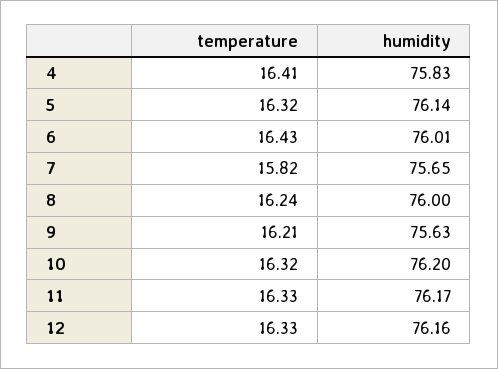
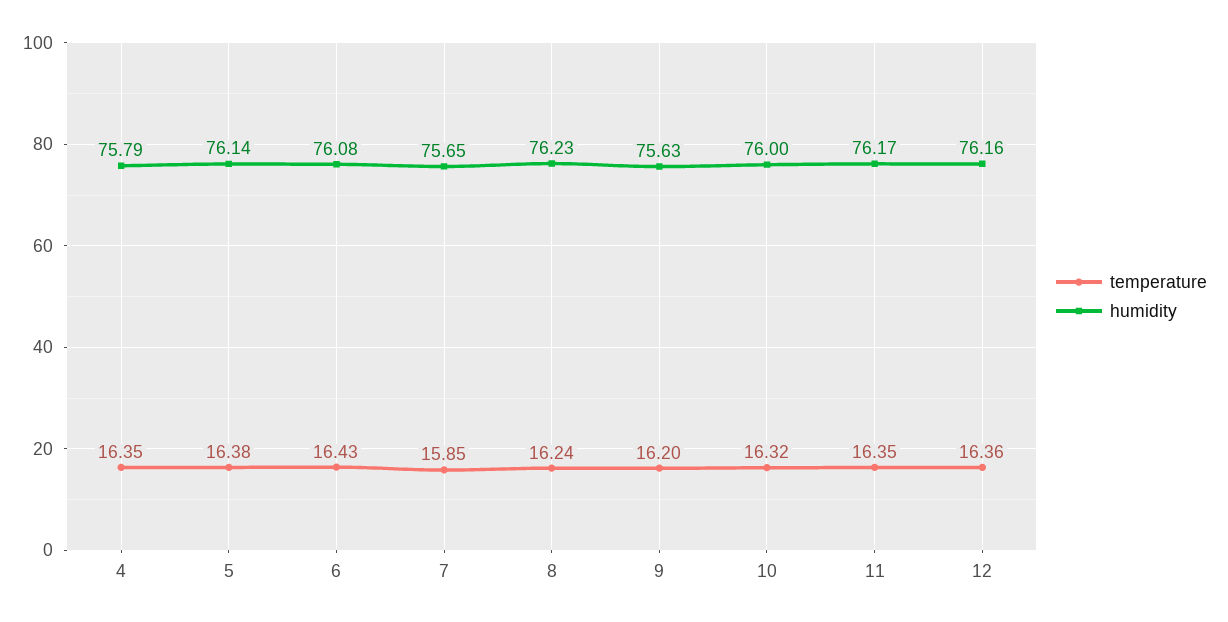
  {
    "temperature": {
-     "4": 16.41,
+     "4": 16.35,
-     "5": 16.32,
+     "5": 16.38,
      "6": 16.43,
-     "7": 15.82,
+     "7": 15.85,
      "8": 16.24,
-     "9": 16.21,
+     "9": 16.2,
      "10": 16.32,
-     "11": 16.33,
+     "11": 16.35,
-     "12": 16.33
+     "12": 16.36
    },
    "humidity": {
-     "4": 75.83,
+     "4": 75.79,
      "5": 76.14,
-     "6": 76.01,
+     "6": 76.08,
      "7": 75.65,
-     "8": 76,
+     "8": 76.23,
      "9": 75.63,
-     "10": 76.2,
+     "10": 76,
      "11": 76.17,
      "12": 76.16
    }
  }

